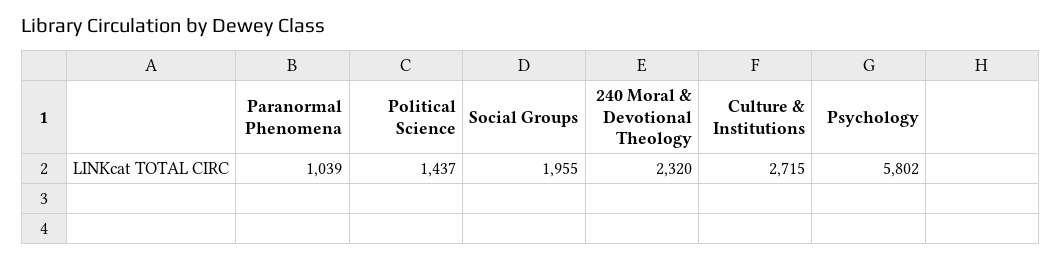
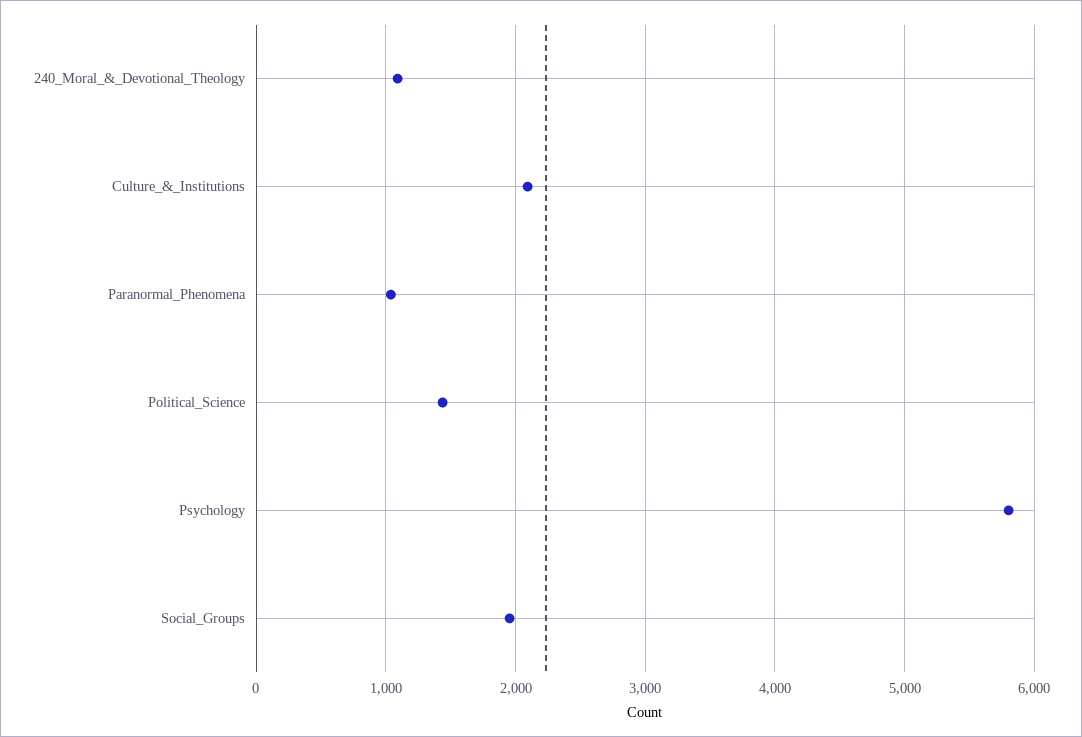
  {
    "Paranormal Phenomena": 1039,
    "Political Science": 1437,
    "Social Groups": 1955,
-   "240 Moral & Devotional Theology": 2320,
+   "240 Moral & Devotional Theology": 1100,
-   "Culture & Institutions": 2715,
+   "Culture & Institutions": 2100,
    "Psychology": 5802
  }

